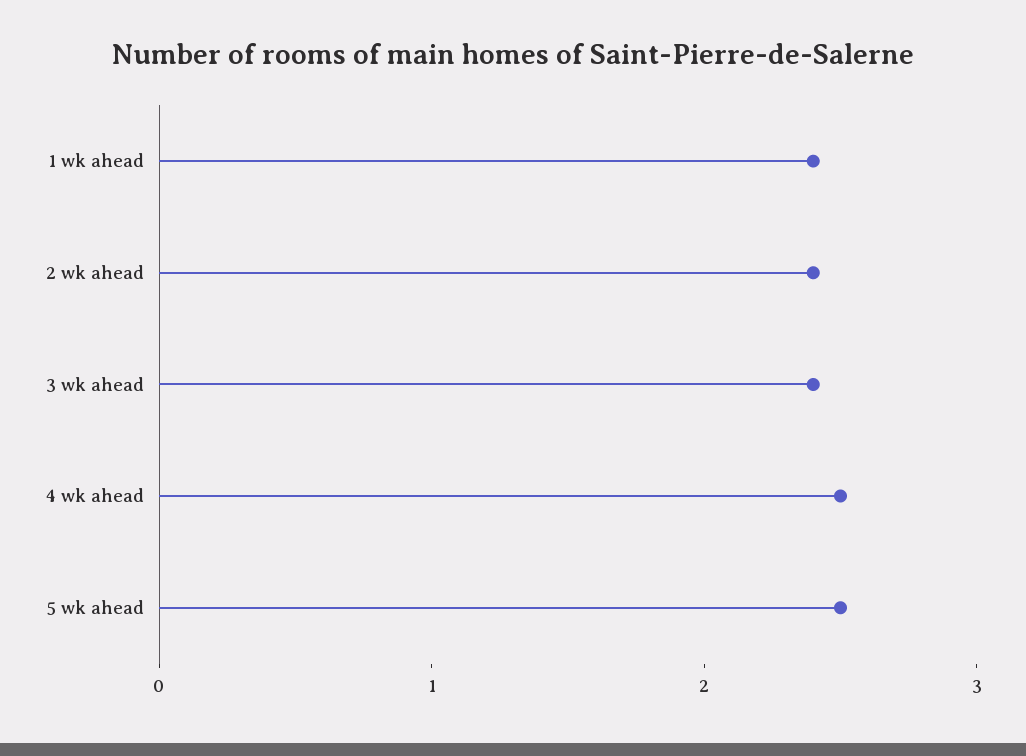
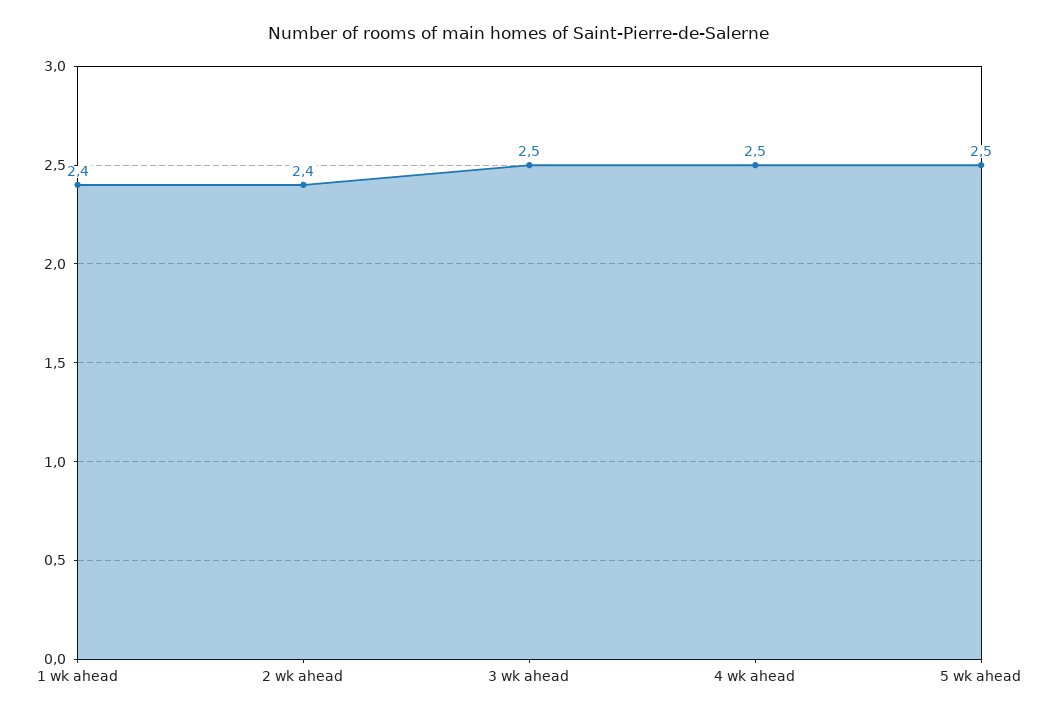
  {
    "1 wk ahead": 2.4,
    "2 wk ahead": 2.4,
-   "3 wk ahead": 2.4,
+   "3 wk ahead": 2.5,
    "4 wk ahead": 2.5,
    "5 wk ahead": 2.5
  }

